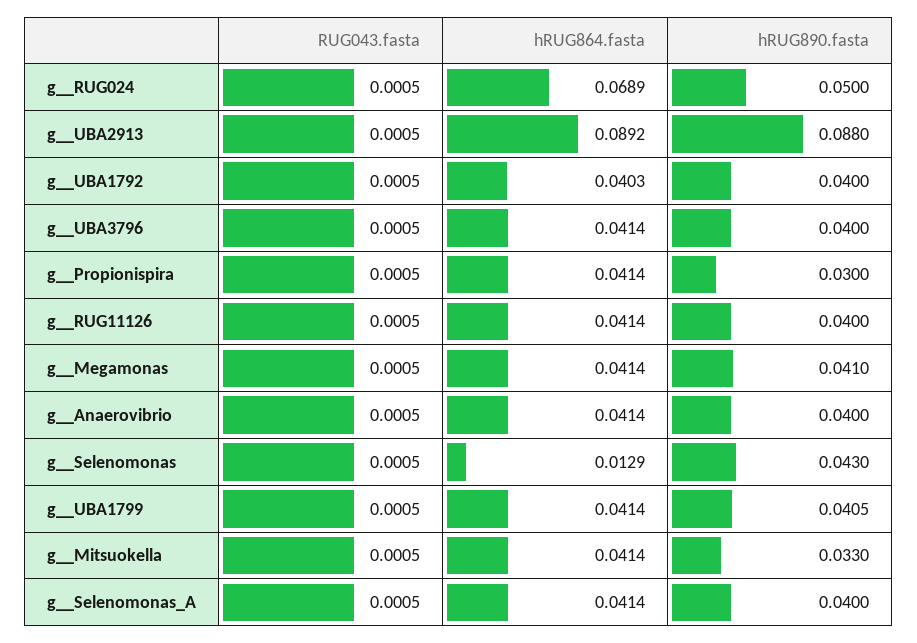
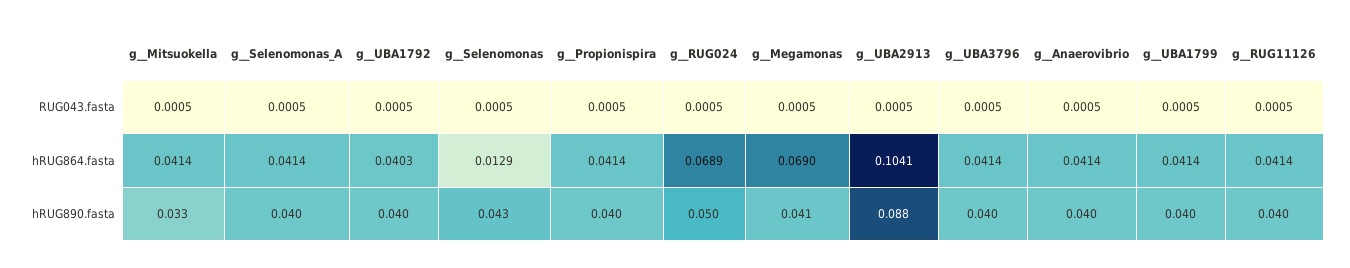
  {
    "RUG043.fasta": {
      "g__RUG024": 0.0005,
      "g__UBA2913": 0.0005,
      "g__UBA1792": 0.0005,
      "g__UBA3796": 0.0005,
      "g__Propionispira": 0.0005,
      "g__RUG11126": 0.0005,
      "g__Megamonas": 0.0005,
      "g__Anaerovibrio": 0.0005,
      "g__Selenomonas": 0.0005,
      "g__UBA1799": 0.0005,
      "g__Mitsuokella": 0.0005,
      "g__Selenomonas_A": 0.0005
    },
    "hRUG864.fasta": {
      "g__RUG024": 0.0689,
-     "g__UBA2913": 0.0892,
+     "g__UBA2913": 0.1041,
      "g__UBA1792": 0.0403,
      "g__UBA3796": 0.0414,
      "g__Propionispira": 0.0414,
      "g__RUG11126": 0.0414,
-     "g__Megamonas": 0.0414,
+     "g__Megamonas": 0.069,
      "g__Anaerovibrio": 0.0414,
      "g__Selenomonas": 0.0129,
      "g__UBA1799": 0.0414,
      "g__Mitsuokella": 0.0414,
      "g__Selenomonas_A": 0.0414
    },
    "hRUG890.fasta": {
      "g__RUG024": 0.05,
      "g__UBA2913": 0.088,
      "g__UBA1792": 0.04,
      "g__UBA3796": 0.04,
-     "g__Propionispira": 0.03,
+     "g__Propionispira": 0.04,
      "g__RUG11126": 0.04,
      "g__Megamonas": 0.041,
      "g__Anaerovibrio": 0.04,
      "g__Selenomonas": 0.043,
-     "g__UBA1799": 0.0405,
+     "g__UBA1799": 0.04,
      "g__Mitsuokella": 0.033,
      "g__Selenomonas_A": 0.04
    }
  }

